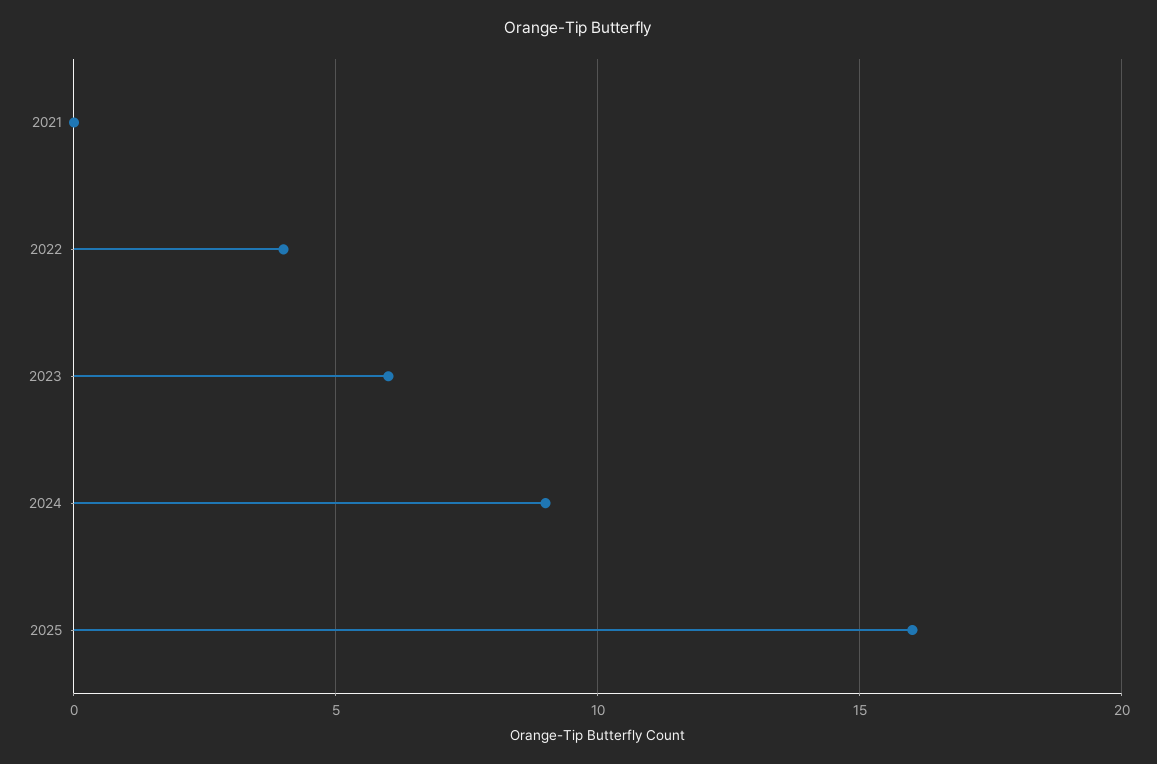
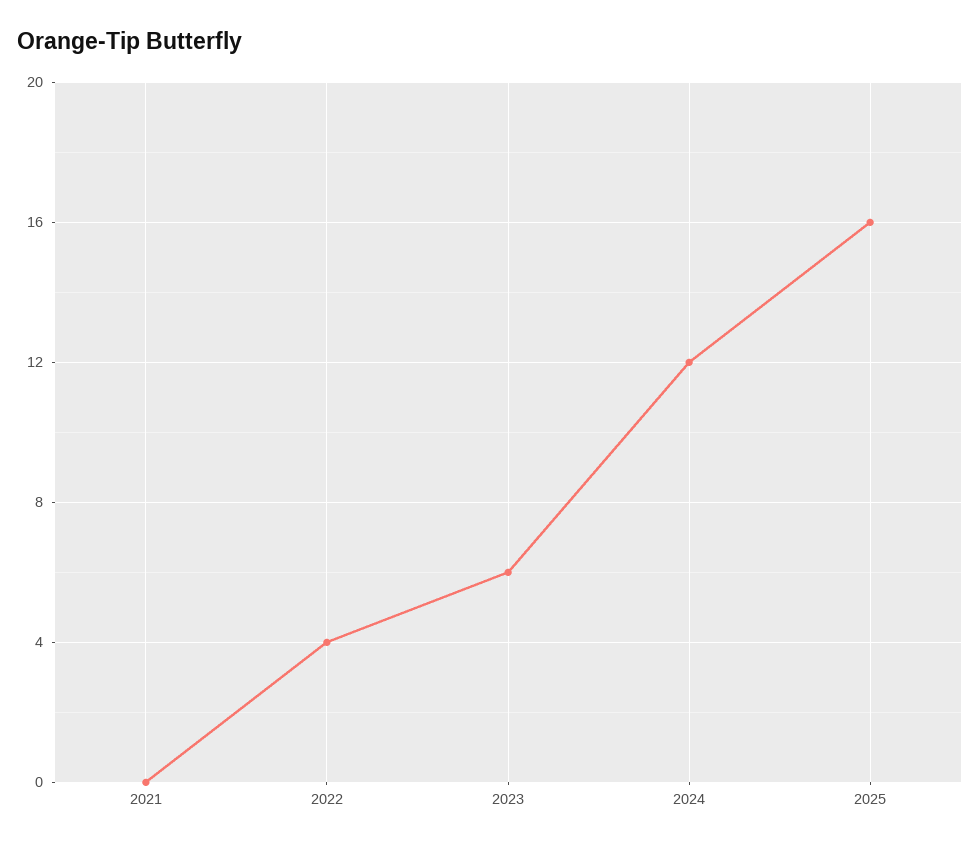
  {
    "2021": 0,
    "2022": 4,
    "2023": 6,
-   "2024": 9,
+   "2024": 12,
    "2025": 16
  }

